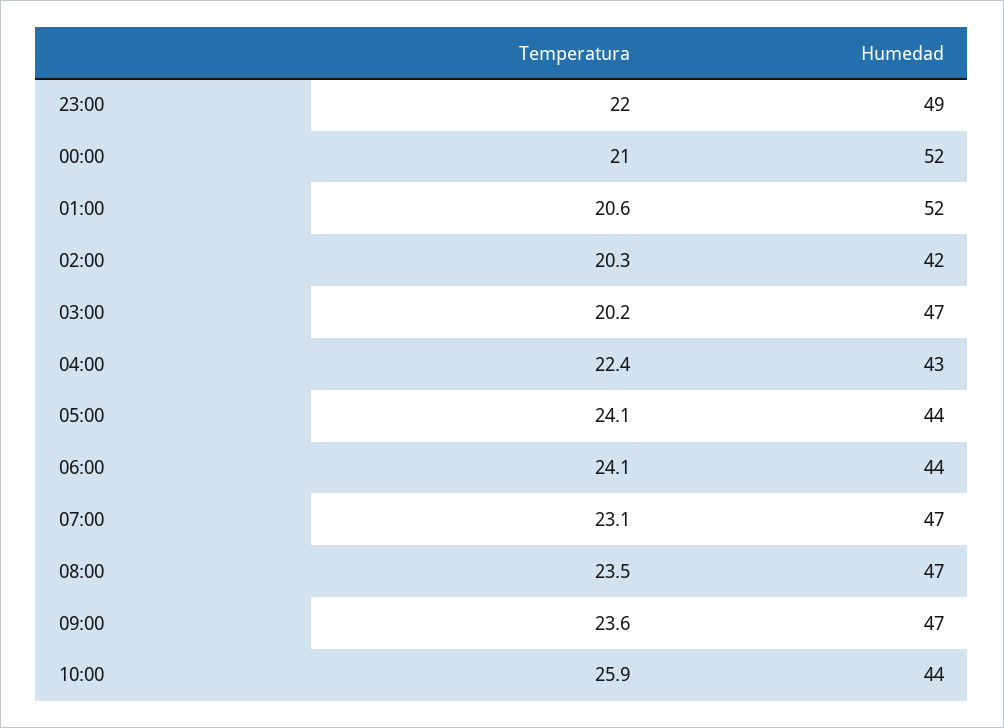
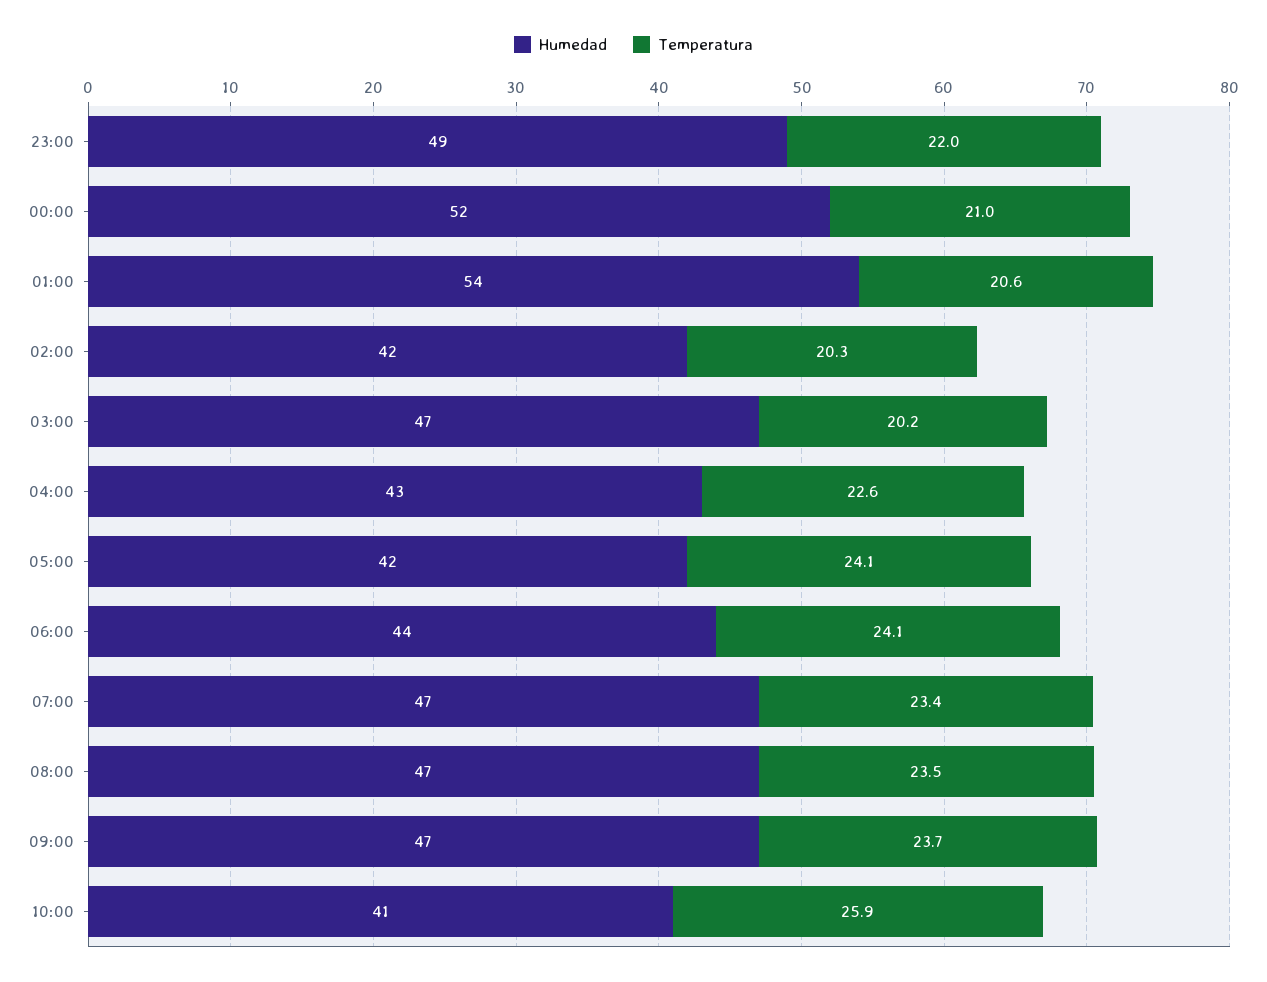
  {
    "Temperatura": {
      "23:00": 22,
      "00:00": 21,
      "01:00": 20.6,
      "02:00": 20.3,
      "03:00": 20.2,
-     "04:00": 22.4,
+     "04:00": 22.6,
      "05:00": 24.1,
      "06:00": 24.1,
-     "07:00": 23.1,
+     "07:00": 23.4,
      "08:00": 23.5,
-     "09:00": 23.6,
+     "09:00": 23.7,
      "10:00": 25.9
    },
    "Humedad": {
      "23:00": 49,
      "00:00": 52,
-     "01:00": 52,
+     "01:00": 54,
      "02:00": 42,
      "03:00": 47,
      "04:00": 43,
-     "05:00": 44,
+     "05:00": 42,
      "06:00": 44,
      "07:00": 47,
      "08:00": 47,
      "09:00": 47,
-     "10:00": 44
+     "10:00": 41
    }
  }

